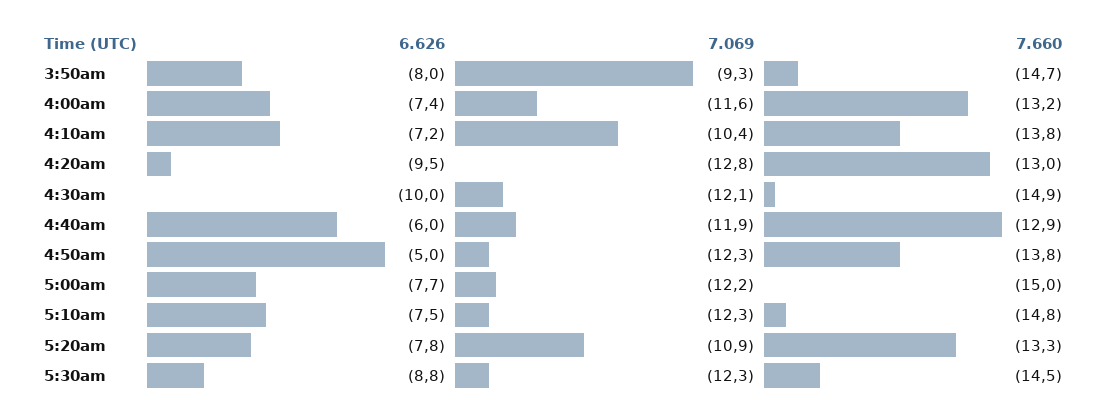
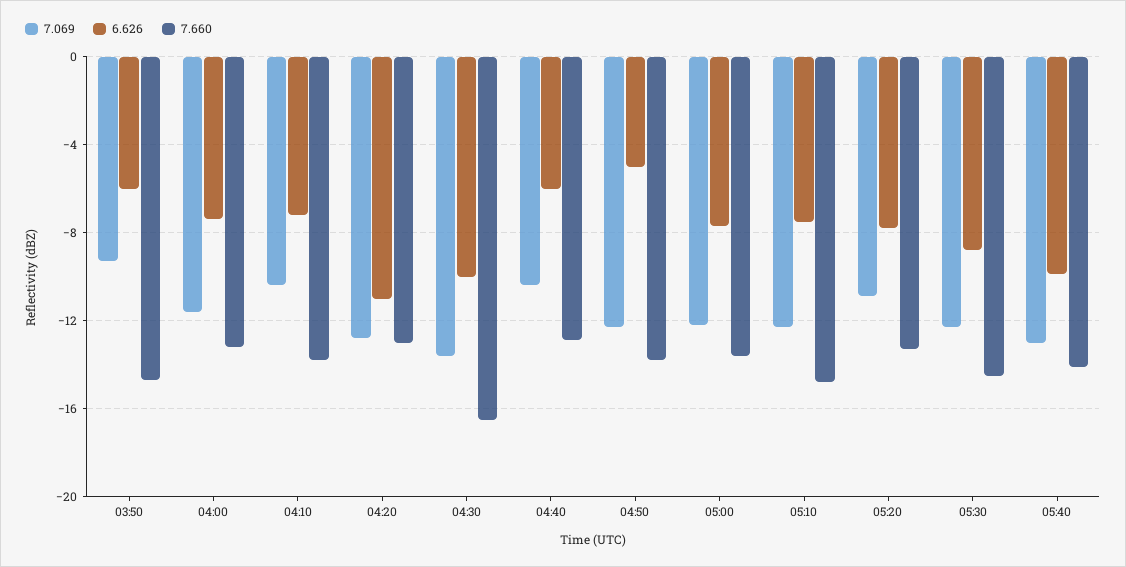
  {
    "6.626": {
-     "3:50am": -8,
+     "3:50am": -6,
      "4:00am": -7.4,
      "4:10am": -7.2,
-     "4:20am": -9.5,
+     "4:20am": -11,
      "4:30am": -10,
      "4:40am": -6,
      "4:50am": -5,
      "5:00am": -7.7,
      "5:10am": -7.5,
      "5:20am": -7.8,
-     "5:30am": -8.8
+     "5:30am": -8.8,
+     "05:40": -10
    },
    "7.069": {
      "3:50am": -9.3,
      "4:00am": -11.6,
      "4:10am": -10.4,
      "4:20am": -12.8,
-     "4:30am": -12.1,
+     "4:30am": -13.5,
-     "4:40am": -11.9,
+     "4:40am": -10.5,
      "4:50am": -12.3,
      "5:00am": -12.2,
      "5:10am": -12.3,
      "5:20am": -10.9,
-     "5:30am": -12.3
+     "5:30am": -12.3,
+     "05:40": -13
    },
    "7.660": {
      "3:50am": -14.7,
      "4:00am": -13.2,
      "4:10am": -13.8,
      "4:20am": -13,
-     "4:30am": -14.9,
+     "4:30am": -16.5,
      "4:40am": -12.9,
      "4:50am": -13.8,
-     "5:00am": -15,
+     "5:00am": -13.5,
      "5:10am": -14.8,
      "5:20am": -13.3,
-     "5:30am": -14.5
+     "5:30am": -14.5,
+     "05:40": -14
    }
  }

